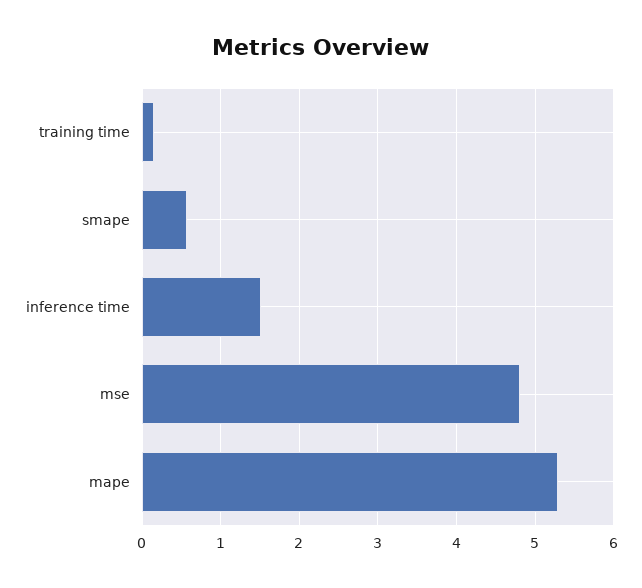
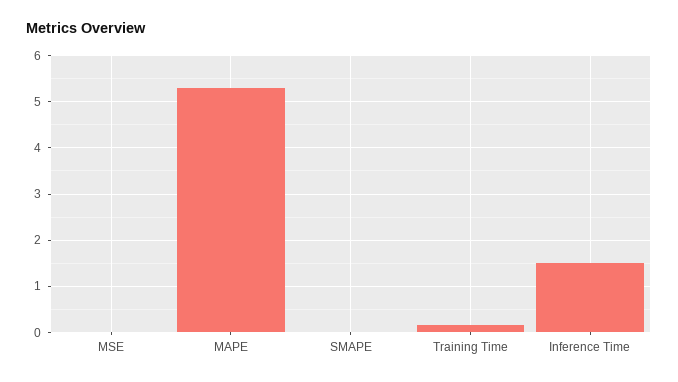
  {
    "training time": 0.2,
-   "smape": 0.6,
+   "smape": 0,
    "inference time": 1.5,
-   "mse": 4.8,
+   "mse": 0,
    "mape": 5.3
  }

